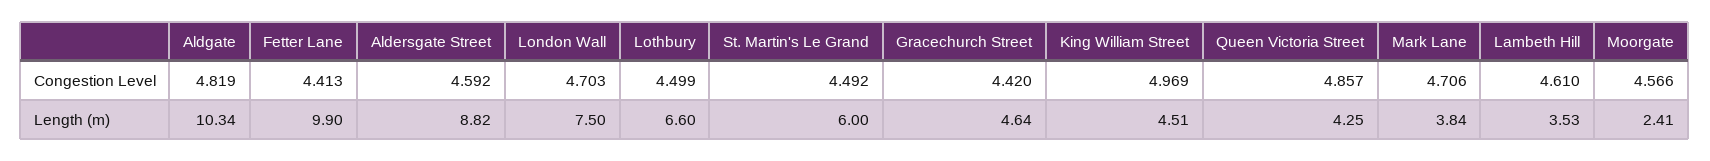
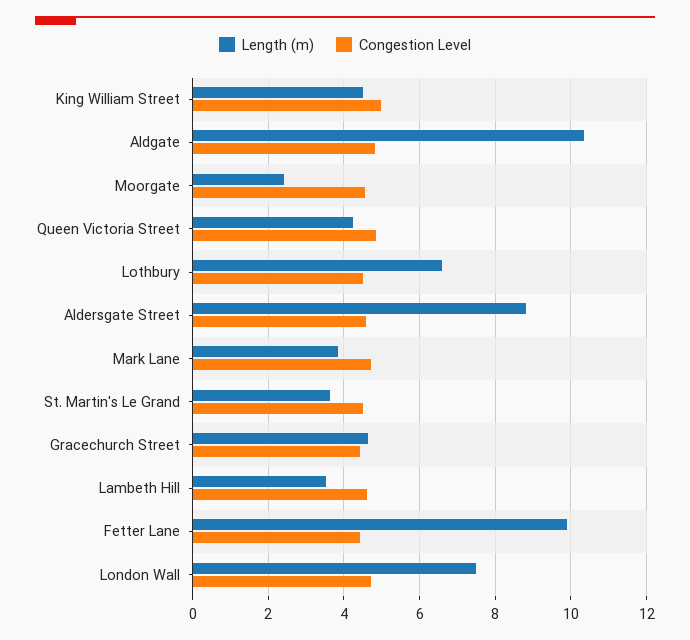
  {
    "Congestion Level": {
      "Aldgate": 4.819,
      "Fetter Lane": 4.413,
      "Aldersgate Street": 4.592,
      "London Wall": 4.703,
      "Lothbury": 4.499,
      "St. Martin's Le Grand": 4.492,
      "Gracechurch Street": 4.42,
      "King William Street": 4.969,
      "Queen Victoria Street": 4.857,
      "Mark Lane": 4.706,
      "Lambeth Hill": 4.61,
      "Moorgate": 4.566
    },
    "Length (m)": {
      "Aldgate": 10.34,
      "Fetter Lane": 9.9,
      "Aldersgate Street": 8.82,
      "London Wall": 7.5,
      "Lothbury": 6.6,
-     "St. Martin's Le Grand": 6,
+     "St. Martin's Le Grand": 3.6,
      "Gracechurch Street": 4.64,
      "King William Street": 4.51,
      "Queen Victoria Street": 4.25,
      "Mark Lane": 3.84,
      "Lambeth Hill": 3.53,
      "Moorgate": 2.41
    }
  }

